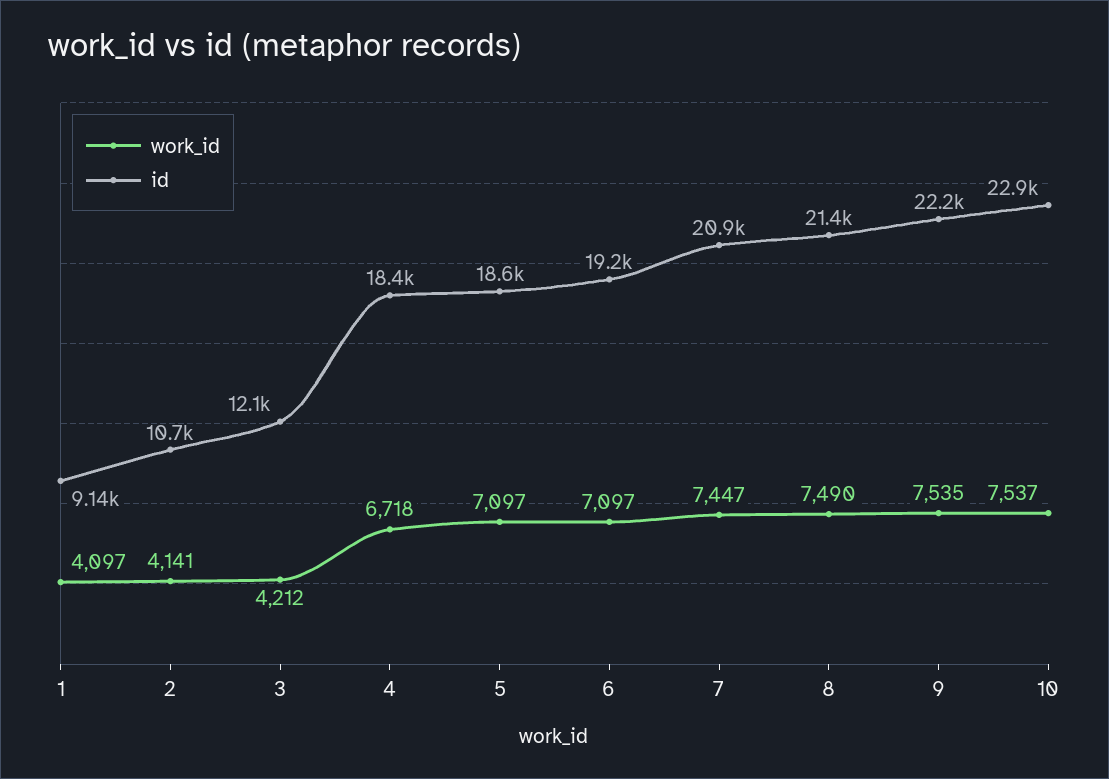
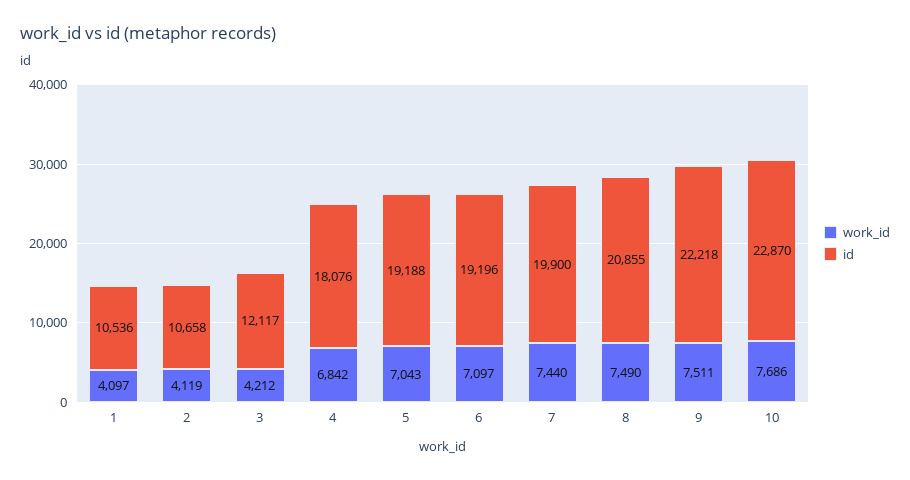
  {
    "work_id": {
      "1": 4097,
-     "2": 4141,
+     "2": 4119,
      "3": 4212,
-     "4": 6718,
+     "4": 6842,
-     "5": 7097,
+     "5": 7043,
      "6": 7097,
-     "7": 7447,
+     "7": 7440,
      "8": 7490,
-     "9": 7535,
+     "9": 7511,
-     "10": 7537
+     "10": 7686
    },
    "id": {
-     "1": 9140,
+     "1": 10536,
      "2": 10658,
      "3": 12117,
-     "4": 18400,
+     "4": 18076,
-     "5": 18600,
+     "5": 19188,
      "6": 19196,
-     "7": 20900,
+     "7": 19900,
-     "8": 21400,
+     "8": 20855,
      "9": 22218,
      "10": 22870
    }
  }

